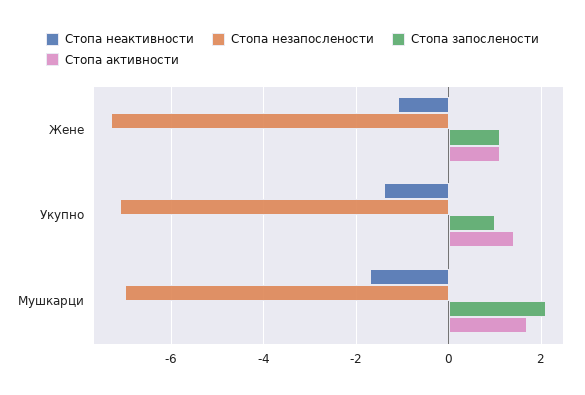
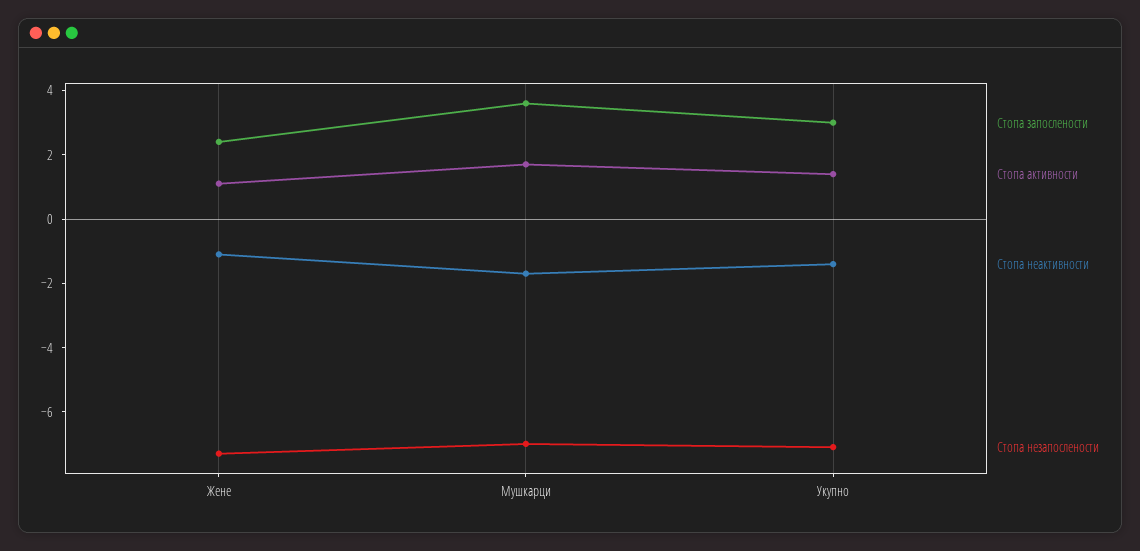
  {
    "Стопа неактивности": {
      "Жене": -1,
      "Укупно": -1.5,
      "Мушкарци": -1.5
    },
    "Стопа незапослености": {
      "Жене": -7.5,
      "Укупно": -7,
      "Мушкарци": -7
    },
    "Стопа запослености": {
-     "Жене": 1,
+     "Жене": 2.5,
-     "Укупно": 1,
+     "Укупно": 3,
-     "Мушкарци": 2
+     "Мушкарци": 3.5
    },
    "Стопа активности": {
      "Жене": 1,
      "Укупно": 1.5,
      "Мушкарци": 1.5
    }
  }

